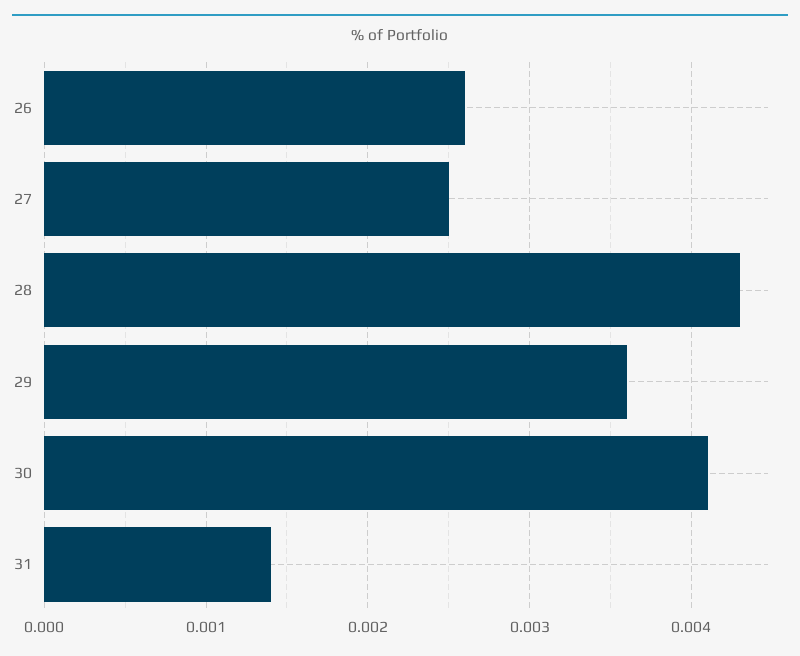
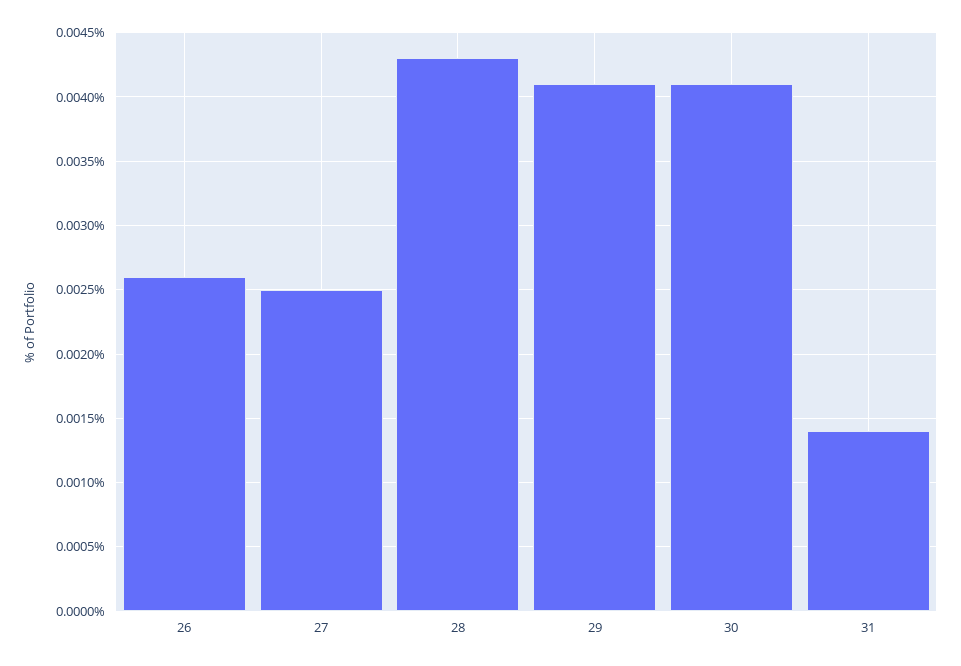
  {
    "26": 0.0026,
    "27": 0.0025,
    "28": 0.0043,
-   "29": 0.0036,
+   "29": 0.0041,
    "30": 0.0041,
    "31": 0.0014
  }

